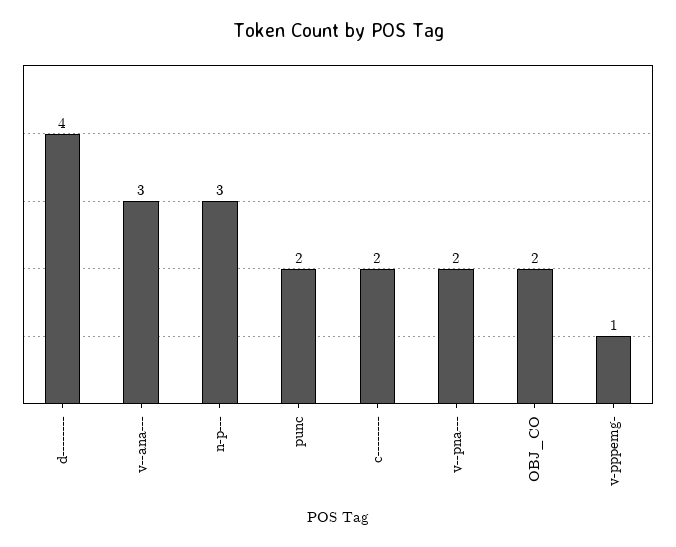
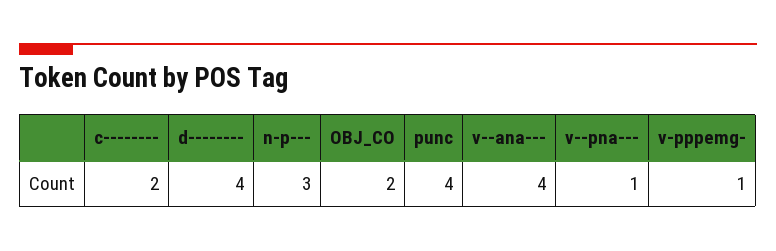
  {
    "d--------": 4,
-   "v--ana---": 3,
+   "v--ana---": 4,
    "n-p---": 3,
-   "punc": 2,
+   "punc": 4,
    "c--------": 2,
-   "v--pna---": 2,
+   "v--pna---": 1,
    "OBJ_CO": 2,
    "v-pppemg-": 1
  }

